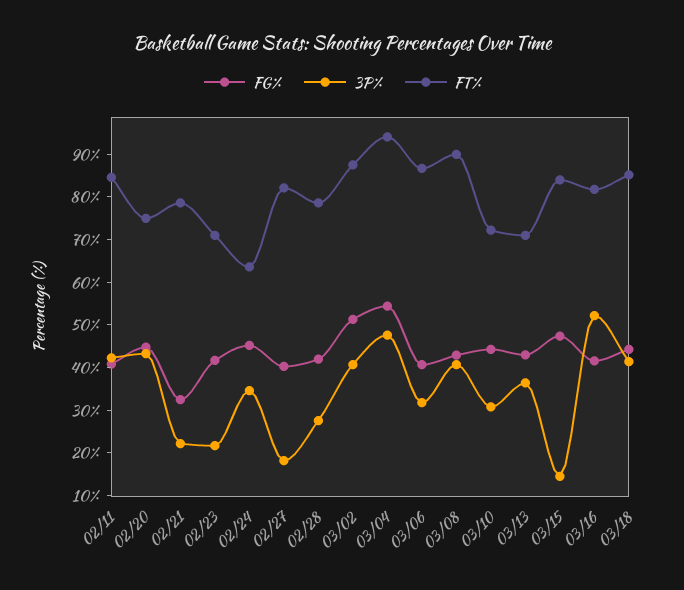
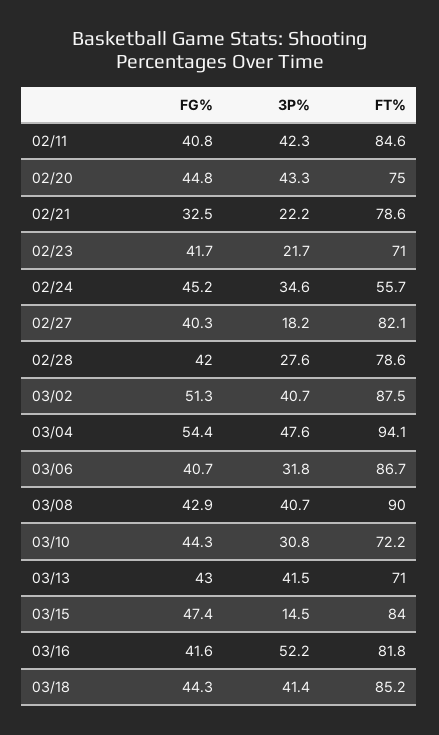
  {
    "FG%": {
      "02/11": 40.8,
      "02/20": 44.8,
      "02/21": 32.5,
      "02/23": 41.7,
      "02/24": 45.2,
      "02/27": 40.3,
      "02/28": 42,
      "03/02": 51.3,
      "03/04": 54.4,
      "03/06": 40.7,
      "03/08": 42.9,
      "03/10": 44.3,
      "03/13": 43,
      "03/15": 47.4,
      "03/16": 41.6,
      "03/18": 44.3
    },
    "3P%": {
      "02/11": 42.3,
      "02/20": 43.3,
      "02/21": 22.2,
      "02/23": 21.7,
      "02/24": 34.6,
      "02/27": 18.2,
      "02/28": 27.6,
      "03/02": 40.7,
      "03/04": 47.6,
      "03/06": 31.8,
      "03/08": 40.7,
      "03/10": 30.8,
-     "03/13": 36,
+     "03/13": 41.5,
      "03/15": 14.5,
      "03/16": 52.2,
      "03/18": 41.4
    },
    "FT%": {
      "02/11": 84.6,
      "02/20": 75,
      "02/21": 78.6,
      "02/23": 71,
-     "02/24": 64,
+     "02/24": 55.7,
      "02/27": 82.1,
      "02/28": 78.6,
      "03/02": 87.5,
      "03/04": 94.1,
      "03/06": 86.7,
      "03/08": 90,
      "03/10": 72.2,
      "03/13": 71,
      "03/15": 84,
      "03/16": 81.8,
      "03/18": 85.2
    }
  }

